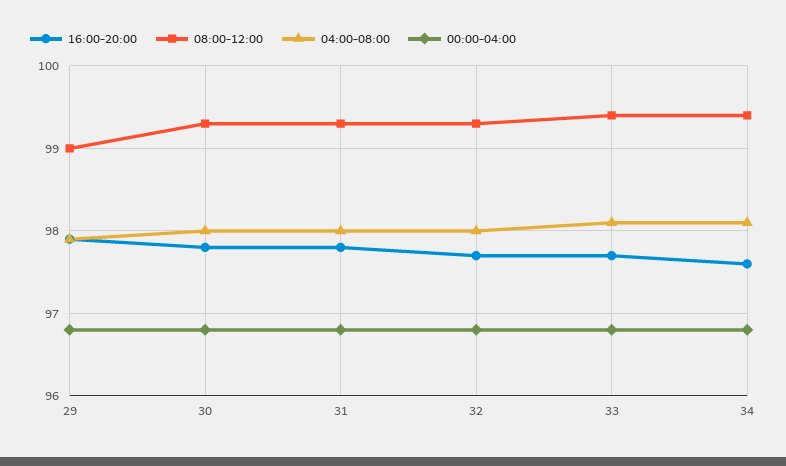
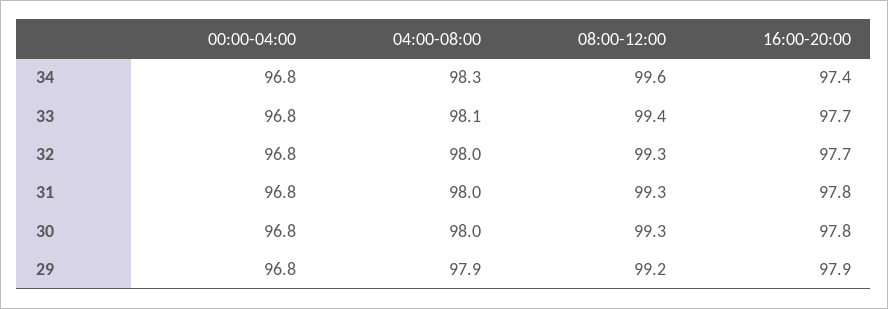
  {
    "16:00-20:00": {
      "29": 97.9,
      "30": 97.8,
      "31": 97.8,
      "32": 97.7,
      "33": 97.7,
-     "34": 97.6
+     "34": 97.4
    },
    "08:00-12:00": {
-     "29": 99,
+     "29": 99.2,
      "30": 99.3,
      "31": 99.3,
      "32": 99.3,
      "33": 99.4,
-     "34": 99.4
+     "34": 99.6
    },
    "04:00-08:00": {
      "29": 97.9,
      "30": 98,
      "31": 98,
      "32": 98,
      "33": 98.1,
-     "34": 98.1
+     "34": 98.3
    },
    "00:00-04:00": {
      "29": 96.8,
      "30": 96.8,
      "31": 96.8,
      "32": 96.8,
      "33": 96.8,
      "34": 96.8
    }
  }

